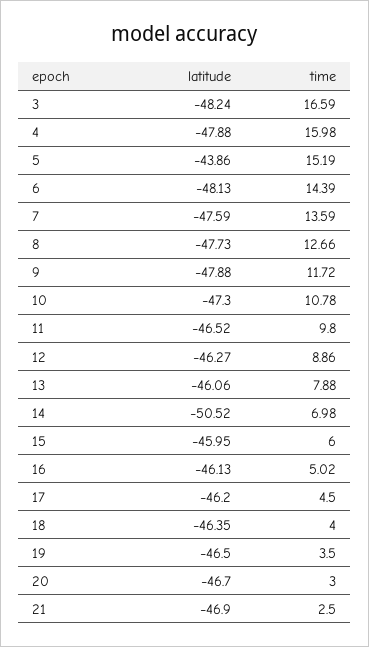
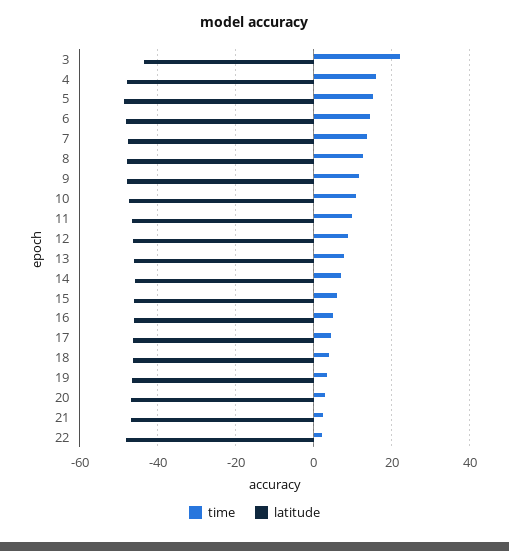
  {
    "latitude": {
-     "3": -48.24,
+     "3": -44,
      "4": -47.88,
-     "5": -43.86,
+     "5": -48,
      "6": -48.13,
      "7": -47.59,
      "8": -47.73,
      "9": -47.88,
      "10": -47.3,
      "11": -46.52,
      "12": -46.27,
      "13": -46.06,
-     "14": -50.52,
+     "14": -46,
      "15": -45.95,
      "16": -46.13,
      "17": -46.2,
      "18": -46.35,
      "19": -46.5,
      "20": -46.7,
-     "21": -46.9
+     "21": -46.9,
+     "22": -48
    },
    "time": {
-     "3": 16.59,
+     "3": 22,
      "4": 15.98,
      "5": 15.19,
      "6": 14.39,
      "7": 13.59,
      "8": 12.66,
      "9": 11.72,
      "10": 10.78,
      "11": 9.8,
      "12": 8.86,
      "13": 7.88,
      "14": 6.98,
      "15": 6,
      "16": 5.02,
      "17": 4.5,
      "18": 4,
      "19": 3.5,
      "20": 3,
-     "21": 2.5
+     "21": 2.5,
+     "22": 2
    }
  }

